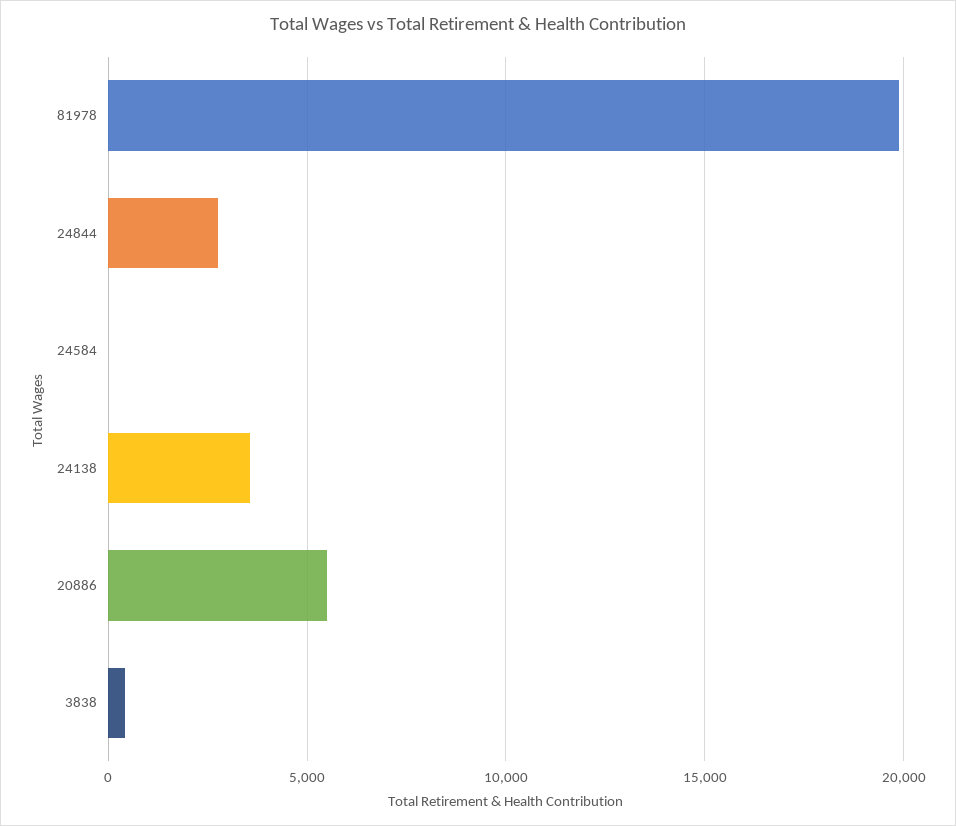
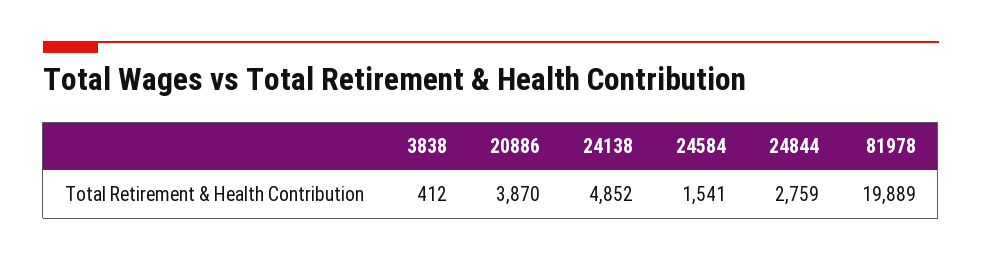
  {
    "81978": 19889,
    "24844": 2759,
-   "24584": 0,
+   "24584": 1541,
-   "24138": 3500,
+   "24138": 4852,
-   "20886": 5500,
+   "20886": 3870,
    "3838": 412
  }

